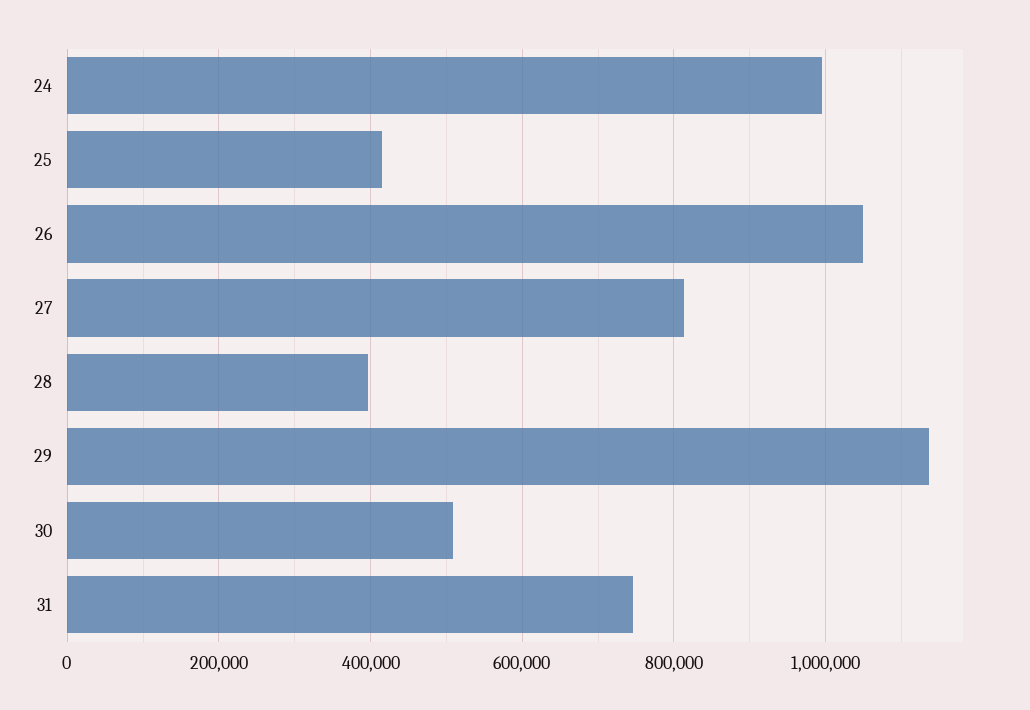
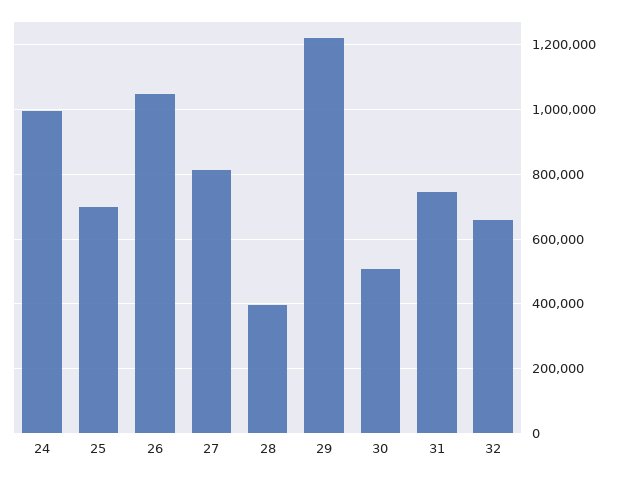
  {
    "24": 1000000,
-   "25": 420000,
+   "25": 700000,
    "26": 1040000,
    "27": 820000,
    "28": 400000,
-   "29": 1140000,
+   "29": 1220000,
    "30": 500000,
-   "31": 740000
+   "31": 740000,
+   "32": 660000
  }

